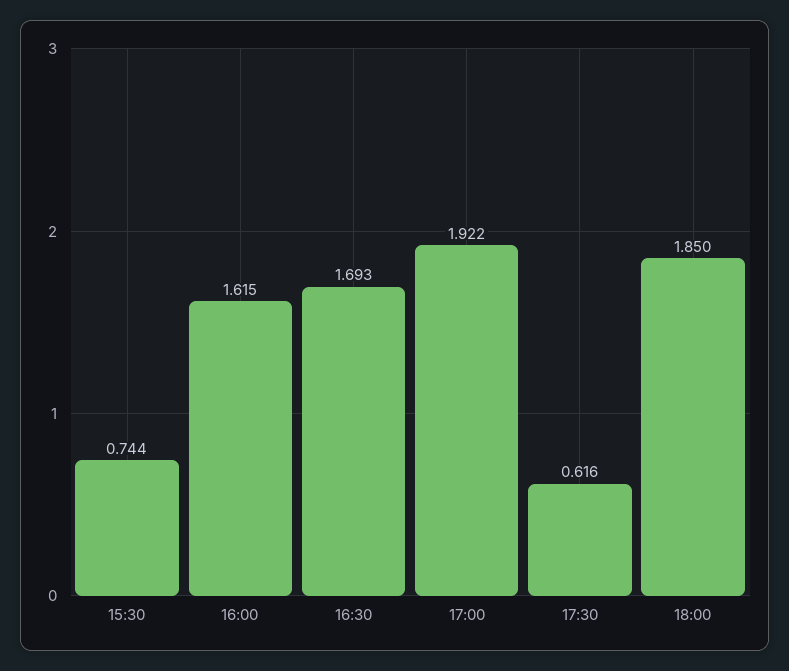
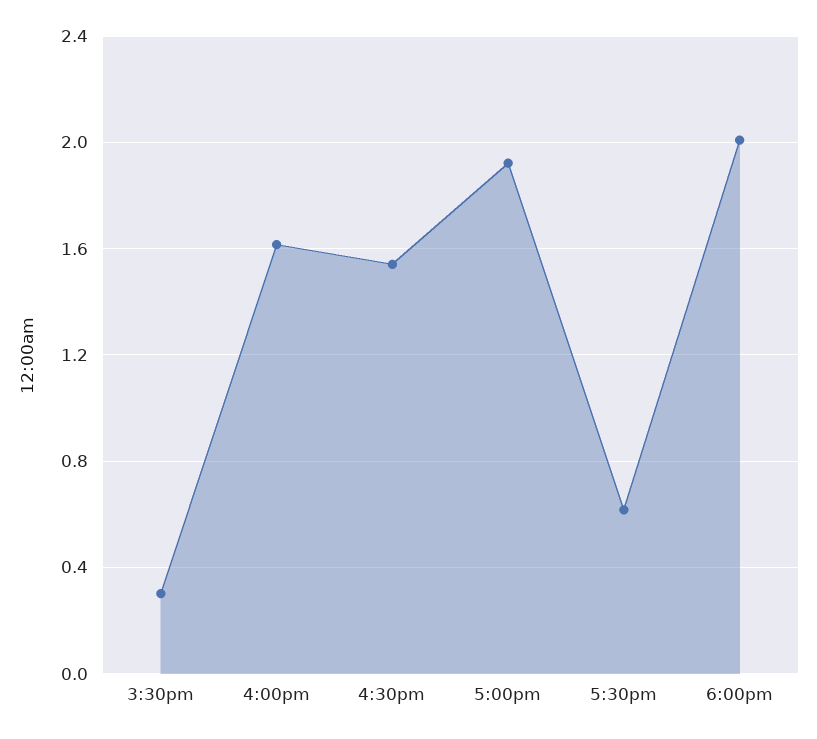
  {
-   "15:30": 0.744,
+   "15:30": 0.3,
    "16:00": 1.615,
-   "16:30": 1.693,
+   "16:30": 1.55,
    "17:00": 1.922,
    "17:30": 0.616,
-   "18:00": 1.85
+   "18:00": 2
  }

